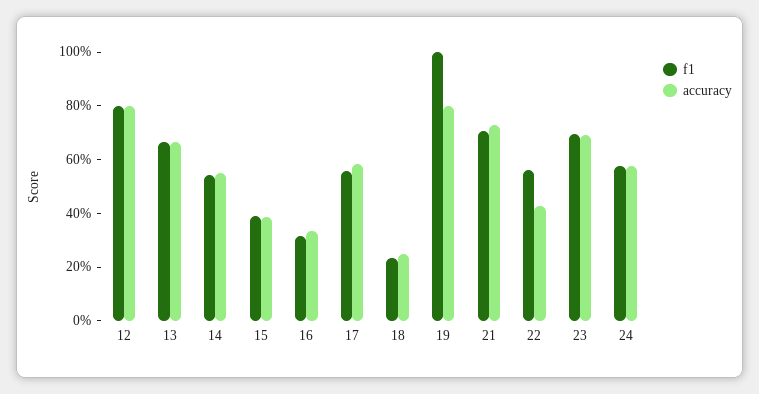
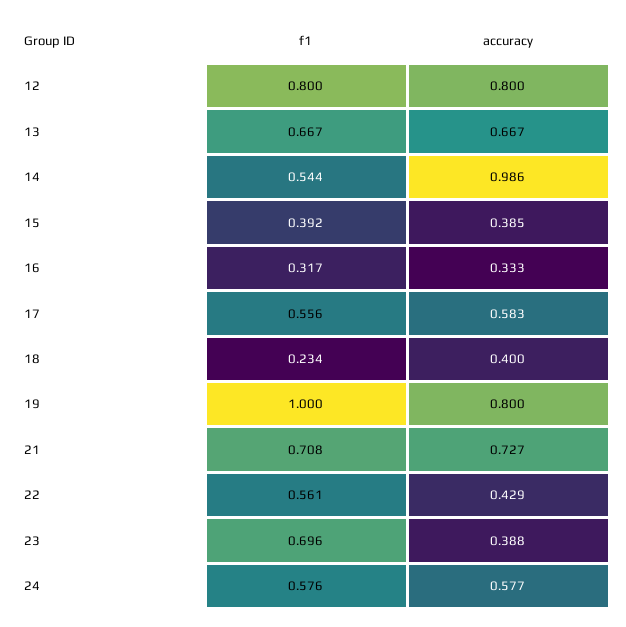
  {
    "f1": {
      "12": 0.8,
      "13": 0.667,
      "14": 0.544,
      "15": 0.392,
      "16": 0.317,
      "17": 0.556,
      "18": 0.234,
      "19": 1,
      "21": 0.708,
      "22": 0.561,
      "23": 0.696,
      "24": 0.576
    },
    "accuracy": {
      "12": 0.8,
      "13": 0.667,
-     "14": 0.55,
+     "14": 0.986,
      "15": 0.385,
      "16": 0.333,
      "17": 0.583,
-     "18": 0.25,
+     "18": 0.4,
      "19": 0.8,
      "21": 0.727,
      "22": 0.429,
-     "23": 0.7,
+     "23": 0.388,
      "24": 0.577
    }
  }

